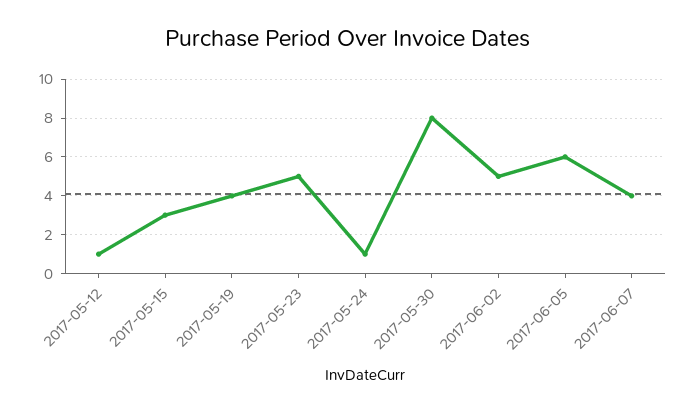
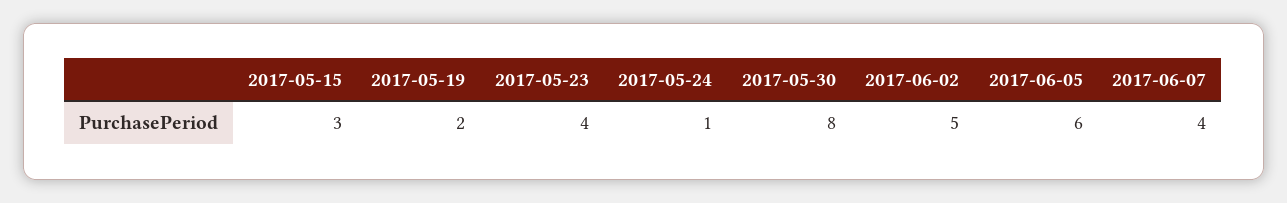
  {
-   "2017-05-12": 1,
    "2017-05-15": 3,
-   "2017-05-19": 4,
+   "2017-05-19": 2,
-   "2017-05-23": 5,
+   "2017-05-23": 4,
    "2017-05-24": 1,
    "2017-05-30": 8,
    "2017-06-02": 5,
    "2017-06-05": 6,
    "2017-06-07": 4
  }

